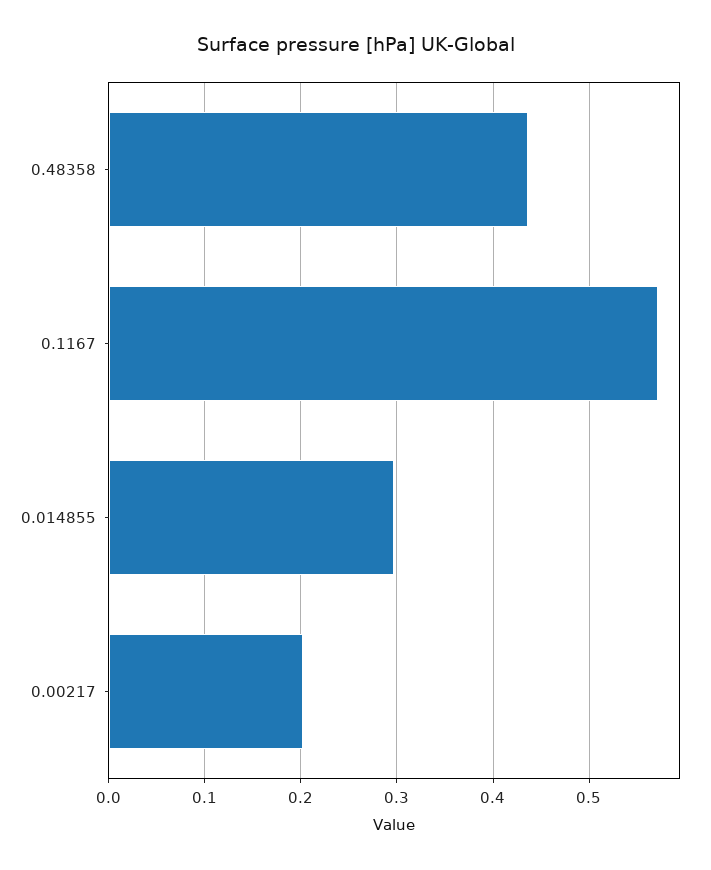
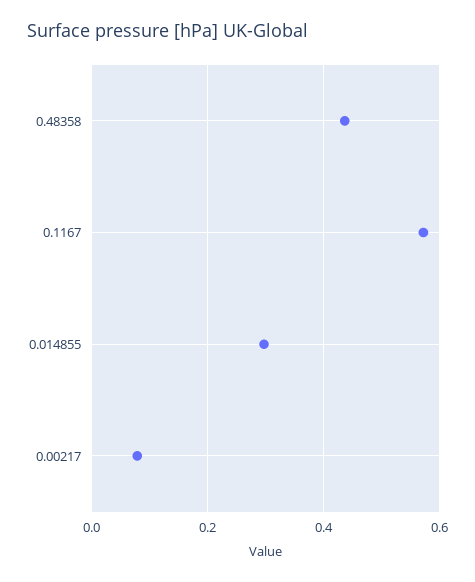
  {
    "0.48358": 0.44,
    "0.1167": 0.57,
    "0.014855": 0.3,
-   "0.00217": 0.2
+   "0.00217": 0.08
  }

